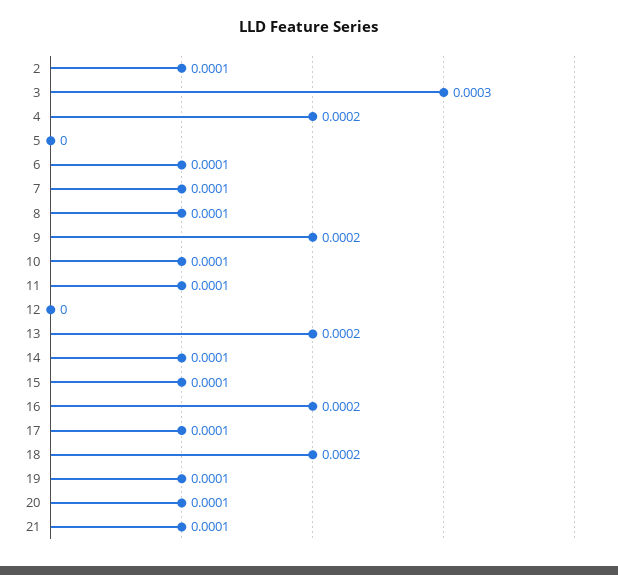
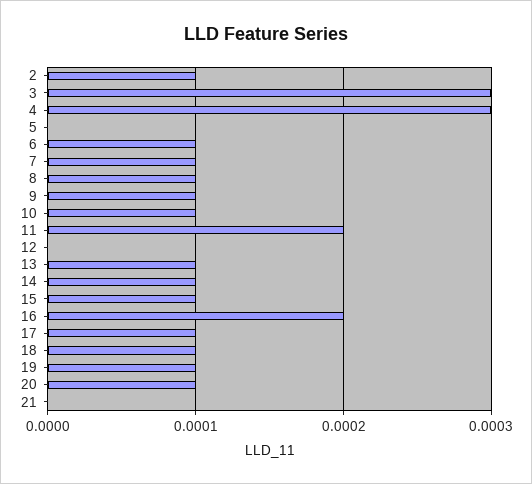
  {
    "2": 0.0001,
    "3": 0.0003,
-   "4": 0.0002,
+   "4": 0.0003,
    "5": 0,
    "6": 0.0001,
    "7": 0.0001,
    "8": 0.0001,
-   "9": 0.0002,
+   "9": 0.0001,
    "10": 0.0001,
-   "11": 0.0001,
+   "11": 0.0002,
    "12": 0,
-   "13": 0.0002,
+   "13": 0.0001,
    "14": 0.0001,
    "15": 0.0001,
    "16": 0.0002,
    "17": 0.0001,
-   "18": 0.0002,
+   "18": 0.0001,
    "19": 0.0001,
    "20": 0.0001,
-   "21": 0.0001
+   "21": 0
  }

